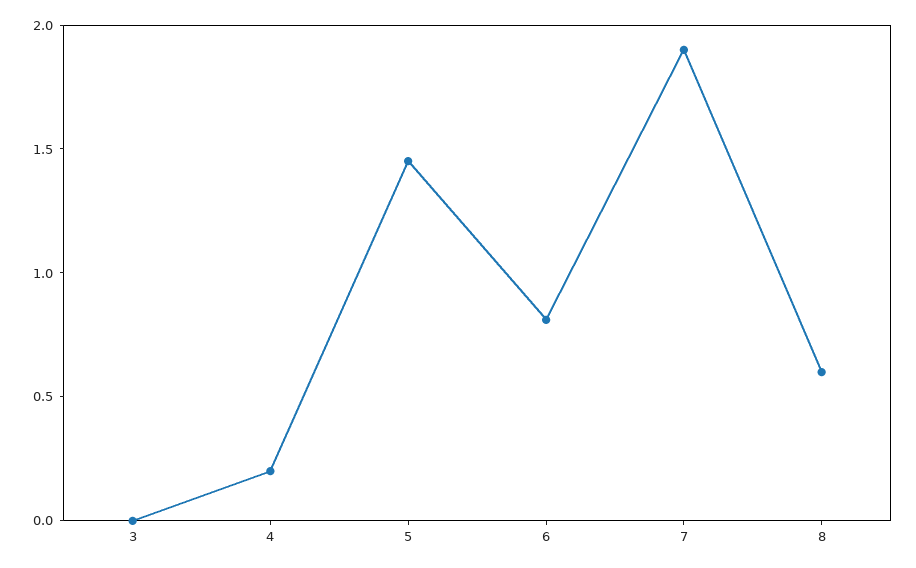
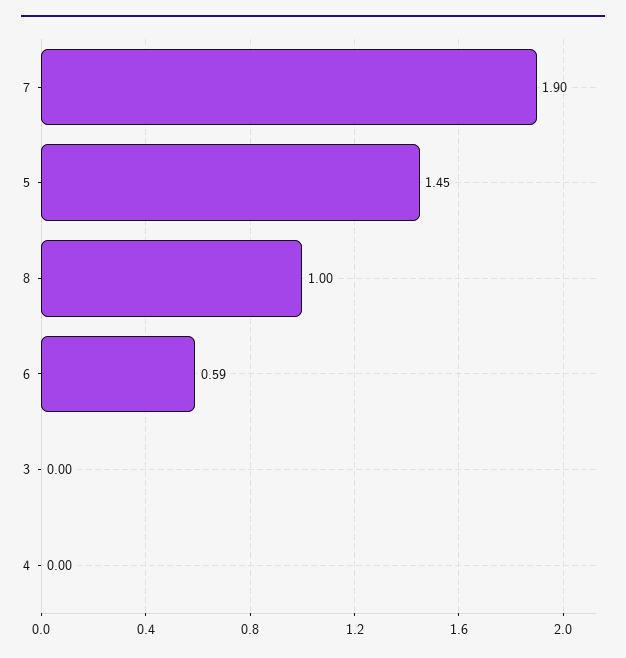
  {
    "3": 0,
-   "4": 0.2,
+   "4": 0,
    "5": 1.45,
-   "6": 0.8,
+   "6": 0.59,
    "7": 1.9,
-   "8": 0.6
+   "8": 1
  }

